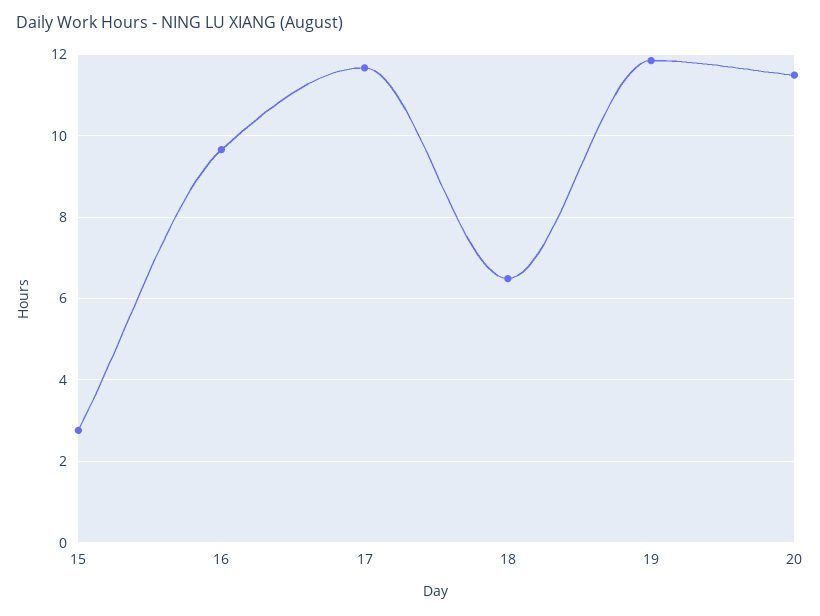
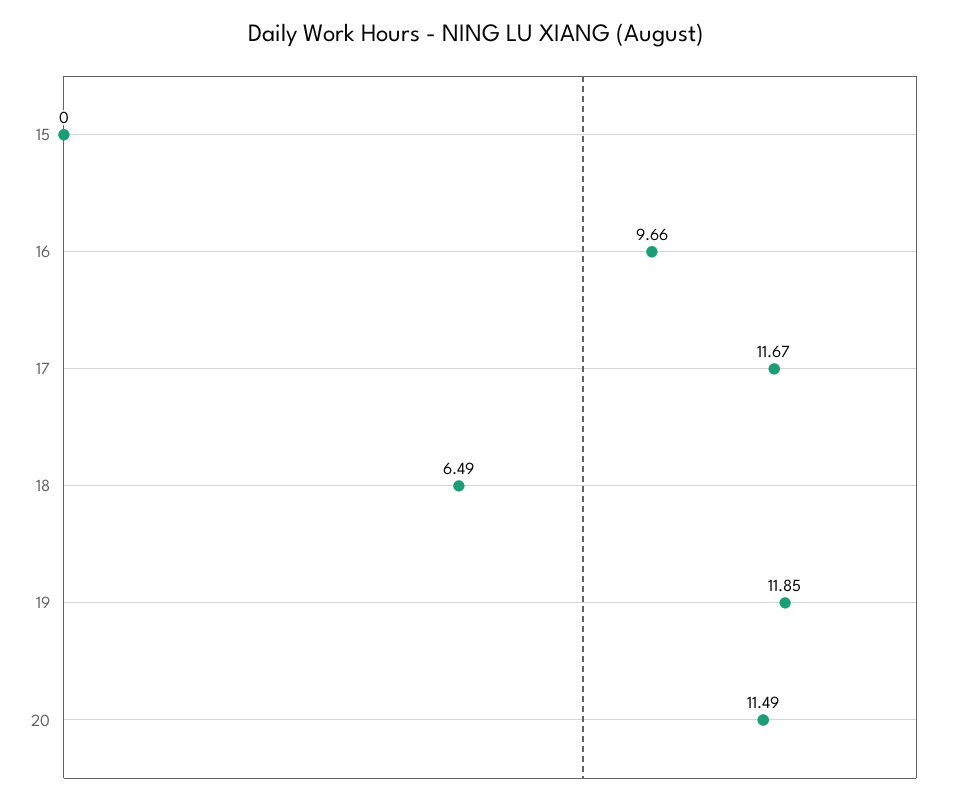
  {
-   "15": 2.8,
+   "15": 0,
    "16": 9.66,
    "17": 11.67,
    "18": 6.49,
    "19": 11.85,
    "20": 11.49
  }

